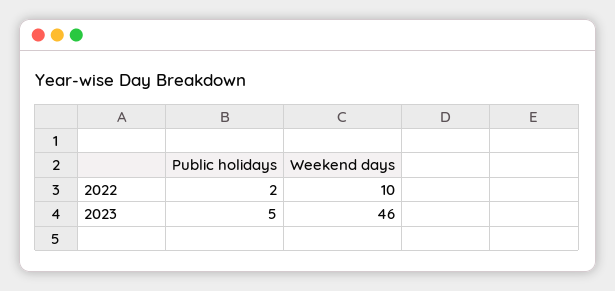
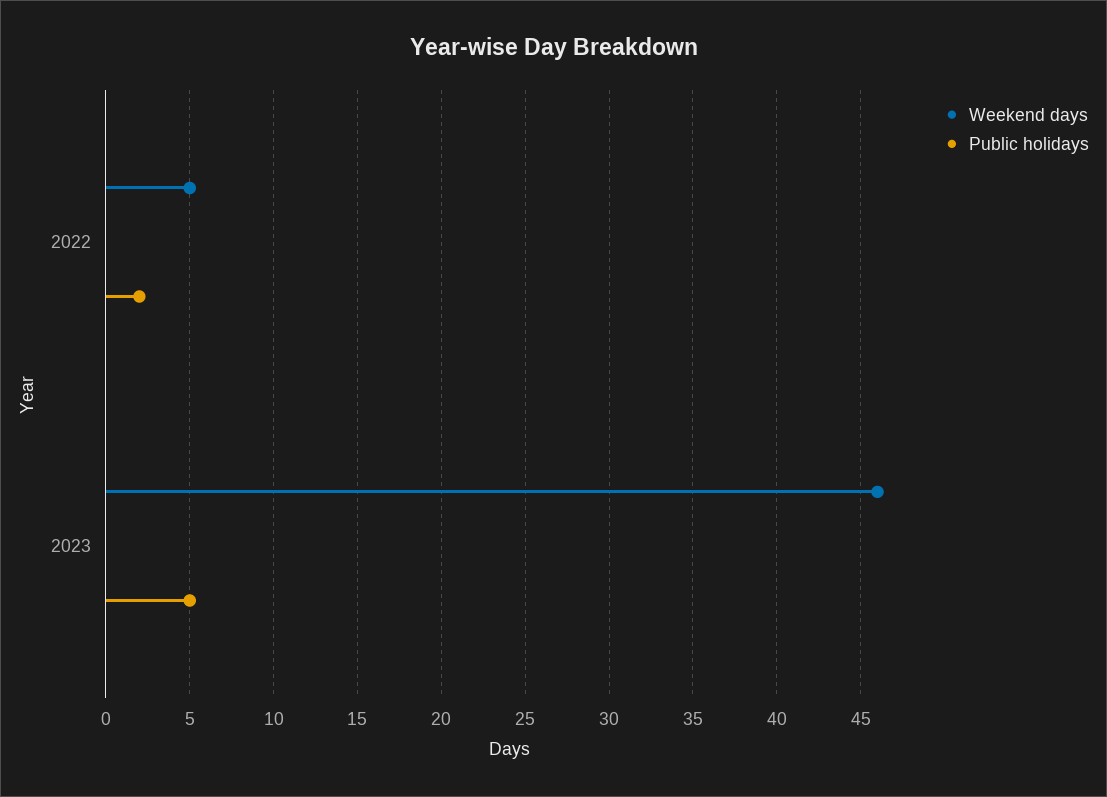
  {
    "Public holidays": {
      "2022": 2,
      "2023": 5
    },
    "Weekend days": {
-     "2022": 10,
+     "2022": 5,
      "2023": 46
    }
  }

